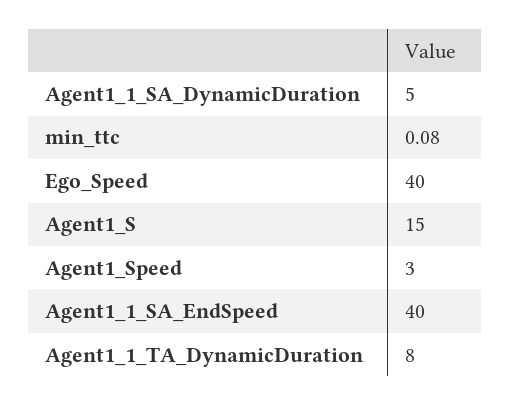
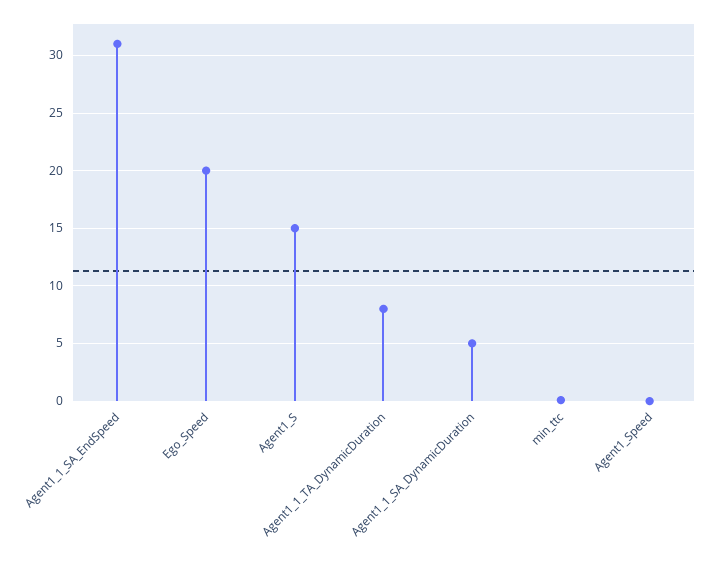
  {
    "Agent1_1_SA_DynamicDuration": 5,
    "min_ttc": 0.08,
-   "Ego_Speed": 40,
+   "Ego_Speed": 20,
    "Agent1_S": 15,
-   "Agent1_Speed": 3,
+   "Agent1_Speed": 0,
-   "Agent1_1_SA_EndSpeed": 40,
+   "Agent1_1_SA_EndSpeed": 31,
    "Agent1_1_TA_DynamicDuration": 8
  }

